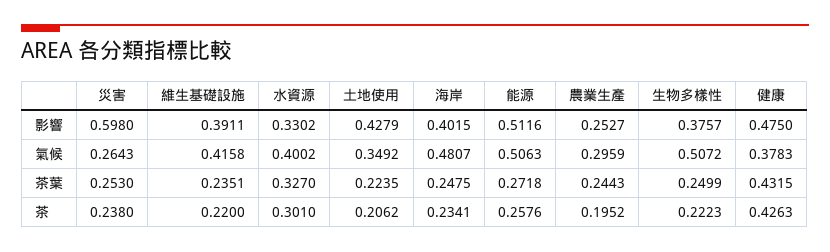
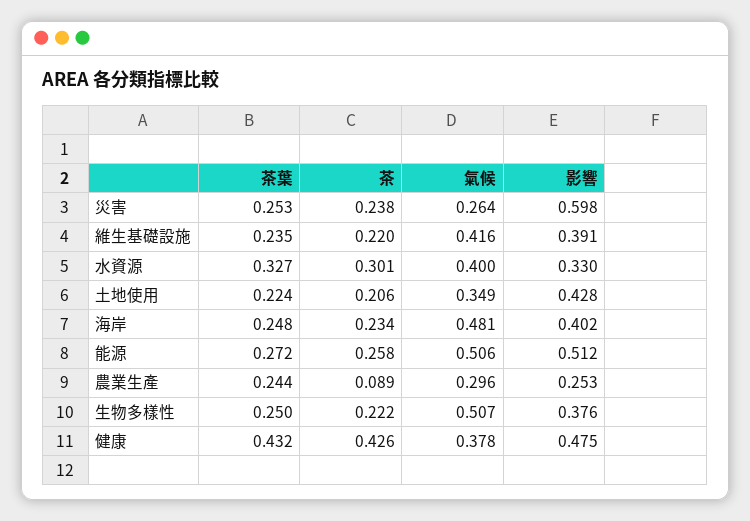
  {
    "災害": {
      "影響": 0.598,
      "氣候": 0.2643,
      "茶葉": 0.253,
      "茶": 0.238
    },
    "維生基礎設施": {
      "影響": 0.3911,
      "氣候": 0.4158,
      "茶葉": 0.2351,
      "茶": 0.22
    },
    "水資源": {
      "影響": 0.3302,
      "氣候": 0.4002,
      "茶葉": 0.327,
      "茶": 0.301
    },
    "土地使用": {
      "影響": 0.4279,
      "氣候": 0.3492,
      "茶葉": 0.2235,
      "茶": 0.2062
    },
    "海岸": {
      "影響": 0.4015,
      "氣候": 0.4807,
      "茶葉": 0.2475,
      "茶": 0.2341
    },
    "能源": {
      "影響": 0.5116,
      "氣候": 0.5063,
      "茶葉": 0.2718,
      "茶": 0.2576
    },
    "農業生產": {
      "影響": 0.2527,
      "氣候": 0.2959,
      "茶葉": 0.2443,
-     "茶": 0.1952
+     "茶": 0.089
    },
    "生物多樣性": {
      "影響": 0.3757,
      "氣候": 0.5072,
      "茶葉": 0.2499,
      "茶": 0.2223
    },
    "健康": {
      "影響": 0.475,
      "氣候": 0.3783,
      "茶葉": 0.4315,
      "茶": 0.4263
    }
  }

